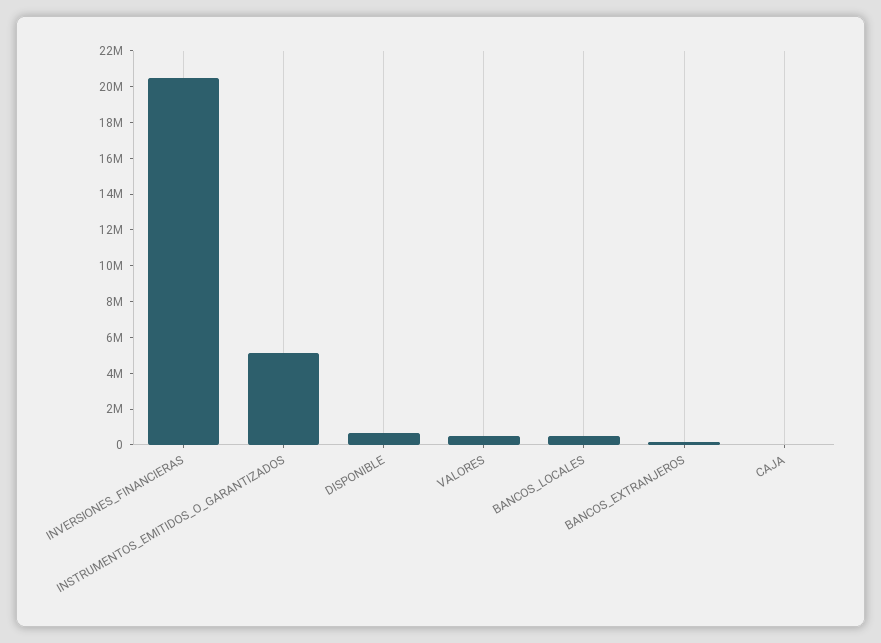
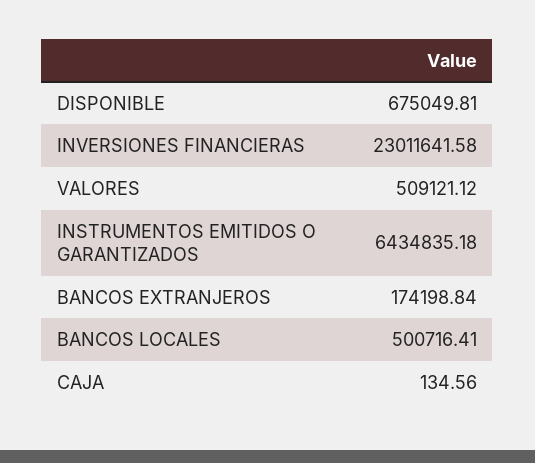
  {
-   "INVERSIONES_FINANCIERAS": 20500000,
+   "INVERSIONES_FINANCIERAS": 23011641.58,
-   "INSTRUMENTOS_EMITIDOS_O_GARANTIZADOS": 5000000,
+   "INSTRUMENTOS_EMITIDOS_O_GARANTIZADOS": 6434835.18,
    "DISPONIBLE": 675049.81,
    "VALORES": 509121.12,
    "BANCOS_LOCALES": 500716.41,
    "BANCOS_EXTRANJEROS": 174198.84,
    "CAJA": 134.56
  }

